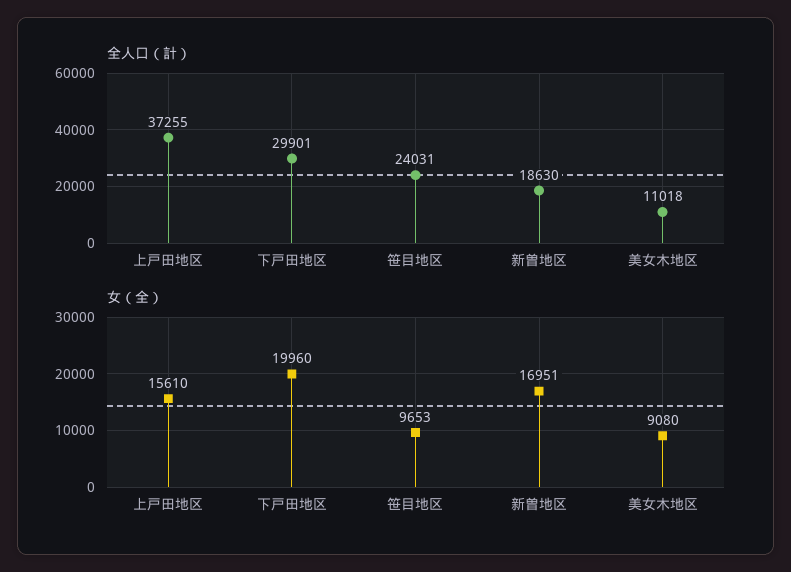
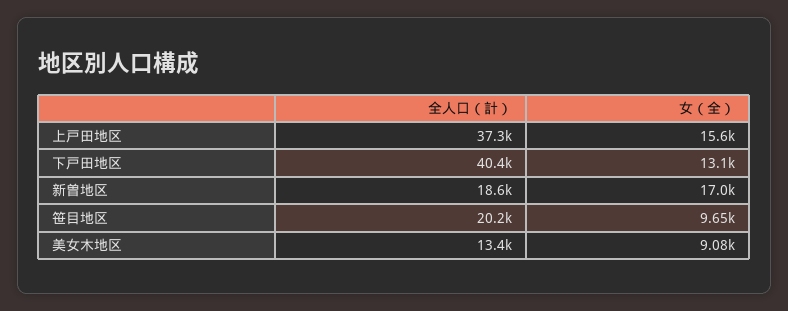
  {
    "全人口（計）": {
      "上戸田地区": 37255,
-     "下戸田地区": 29901,
+     "下戸田地区": 40400,
-     "笹目地区": 24031,
+     "笹目地区": 20200,
      "新曽地区": 18630,
-     "美女木地区": 11018
+     "美女木地区": 13400
    },
    "女（全）": {
      "上戸田地区": 15610,
-     "下戸田地区": 19960,
+     "下戸田地区": 13100,
      "笹目地区": 9653,
      "新曽地区": 16951,
      "美女木地区": 9080
    }
  }

